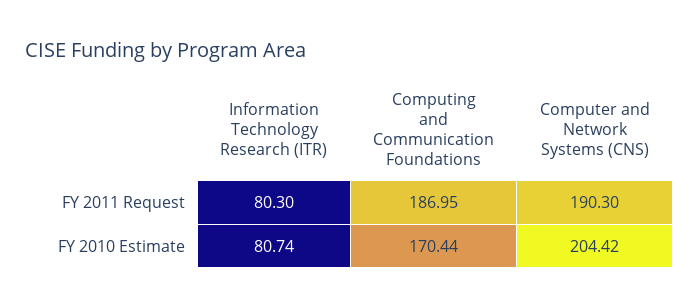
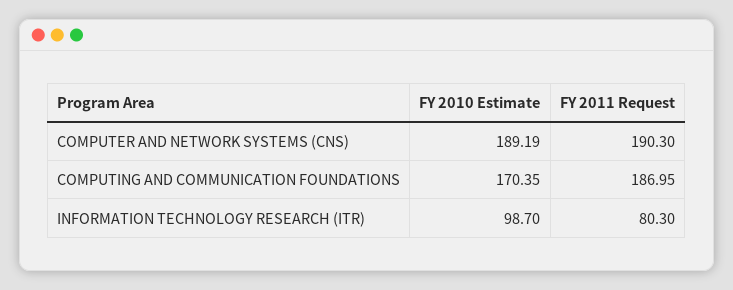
  {
    "Information Technology Research (ITR)": {
      "FY 2011 Request": 80.3,
-     "FY 2010 Estimate": 80.74
+     "FY 2010 Estimate": 98.7
    },
    "Computing and Communication Foundations": {
      "FY 2011 Request": 186.95,
-     "FY 2010 Estimate": 170.44
+     "FY 2010 Estimate": 170.35
    },
    "Computer and Network Systems (CNS)": {
      "FY 2011 Request": 190.3,
-     "FY 2010 Estimate": 204.42
+     "FY 2010 Estimate": 189.19
    }
  }

